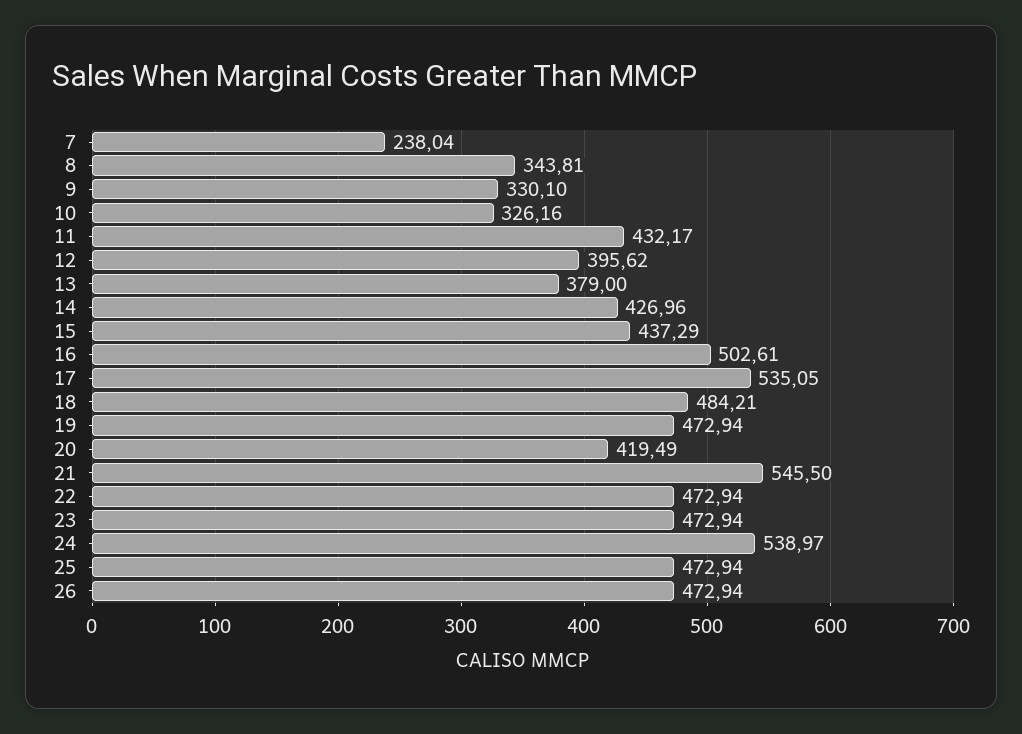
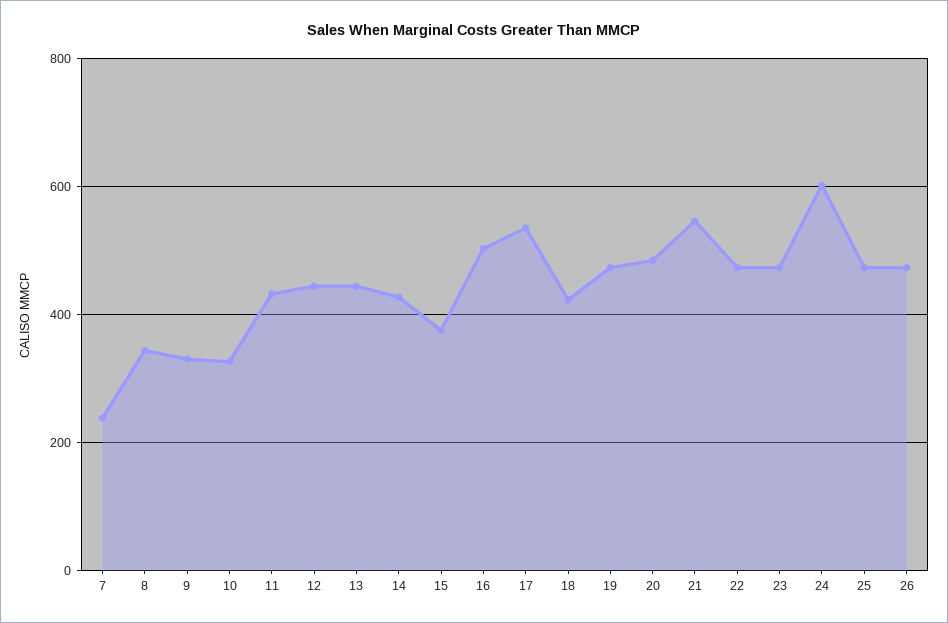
  {
    "7": 238.04,
    "8": 343.81,
    "9": 330.1,
    "10": 326.16,
    "11": 432.17,
-   "12": 395.62,
+   "12": 440,
-   "13": 379,
+   "13": 440,
    "14": 426.96,
-   "15": 437.29,
+   "15": 380,
    "16": 502.61,
    "17": 535.05,
-   "18": 484.21,
+   "18": 420,
    "19": 472.94,
-   "20": 419.49,
+   "20": 480,
    "21": 545.5,
    "22": 472.94,
    "23": 472.94,
-   "24": 538.97,
+   "24": 600,
    "25": 472.94,
    "26": 472.94
  }

